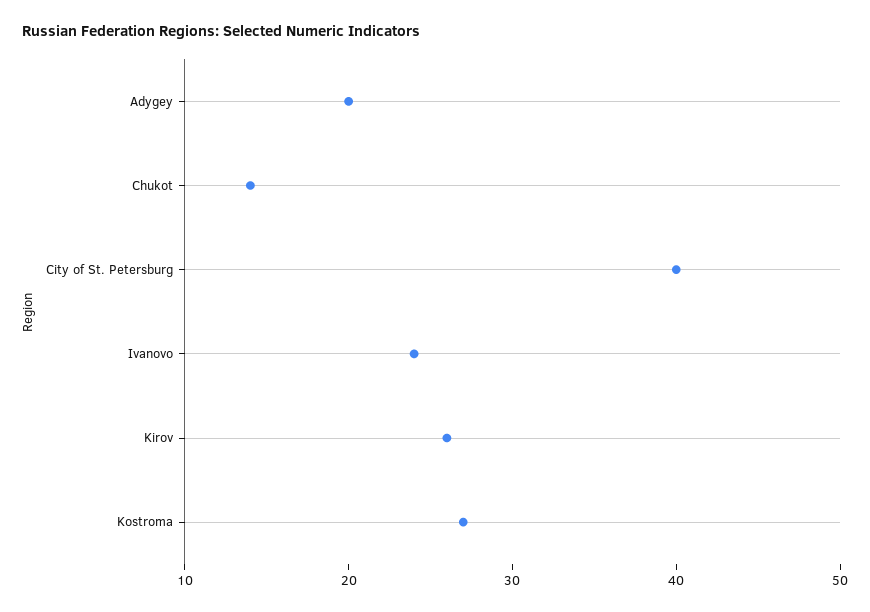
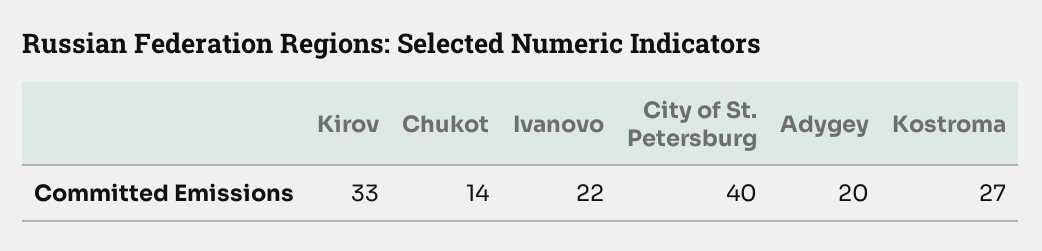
  {
    "Adygey": 20,
    "Chukot": 14,
    "City of St. Petersburg": 40,
-   "Ivanovo": 24,
+   "Ivanovo": 22,
-   "Kirov": 26,
+   "Kirov": 33,
    "Kostroma": 27
  }

